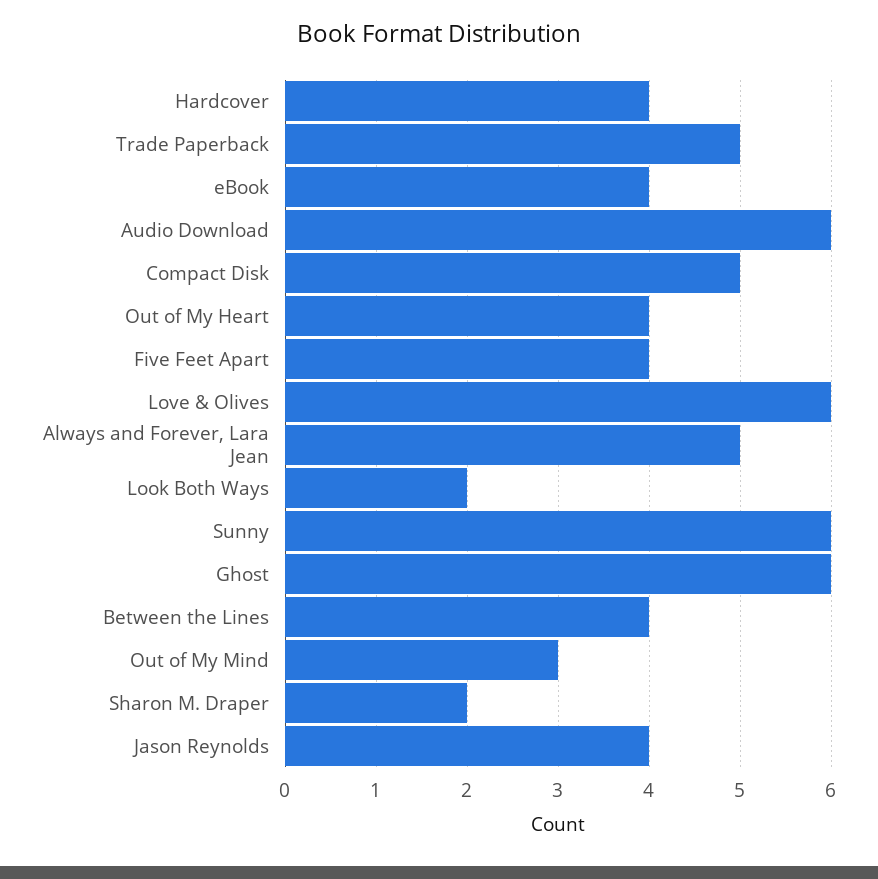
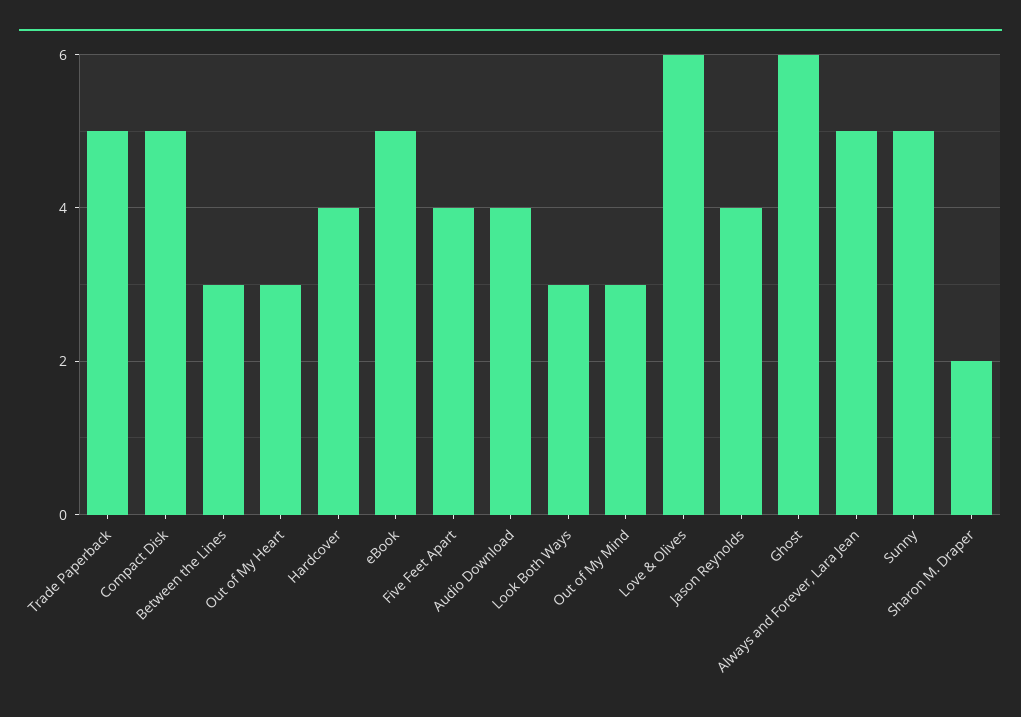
  {
    "Hardcover": 4,
    "Trade Paperback": 5,
-   "eBook": 4,
+   "eBook": 5,
-   "Audio Download": 6,
+   "Audio Download": 4,
    "Compact Disk": 5,
-   "Out of My Heart": 4,
+   "Out of My Heart": 3,
    "Five Feet Apart": 4,
    "Love & Olives": 6,
    "Always and Forever, Lara Jean": 5,
-   "Look Both Ways": 2,
+   "Look Both Ways": 3,
-   "Sunny": 6,
+   "Sunny": 5,
    "Ghost": 6,
-   "Between the Lines": 4,
+   "Between the Lines": 3,
    "Out of My Mind": 3,
    "Sharon M. Draper": 2,
    "Jason Reynolds": 4
  }

